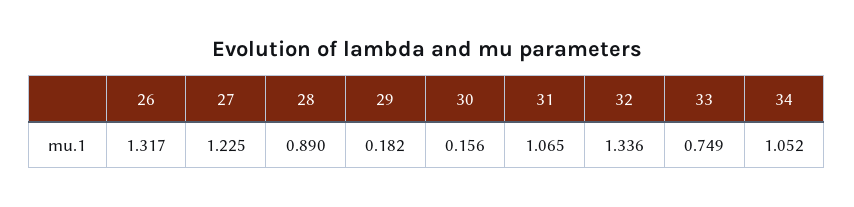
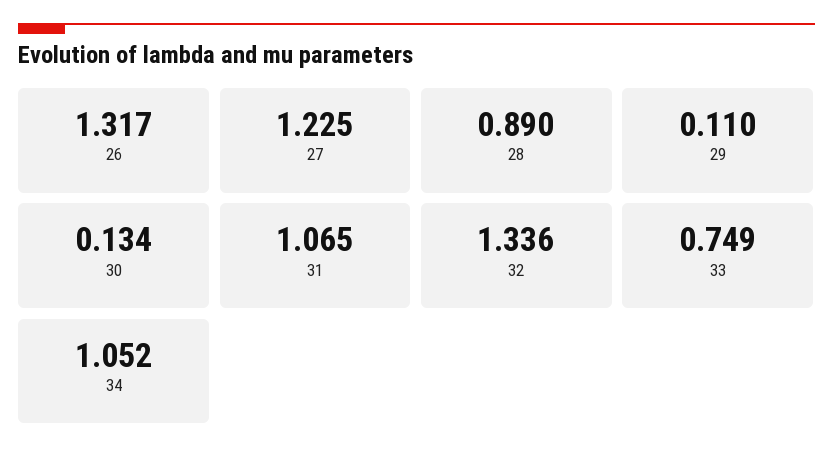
  {
    "26": 1.317,
    "27": 1.225,
    "28": 0.89,
-   "29": 0.182,
+   "29": 0.11,
-   "30": 0.156,
+   "30": 0.134,
    "31": 1.065,
    "32": 1.336,
    "33": 0.749,
    "34": 1.052
  }

